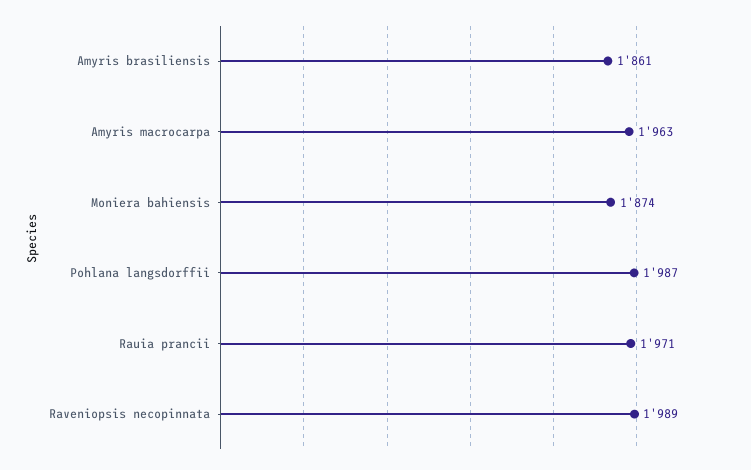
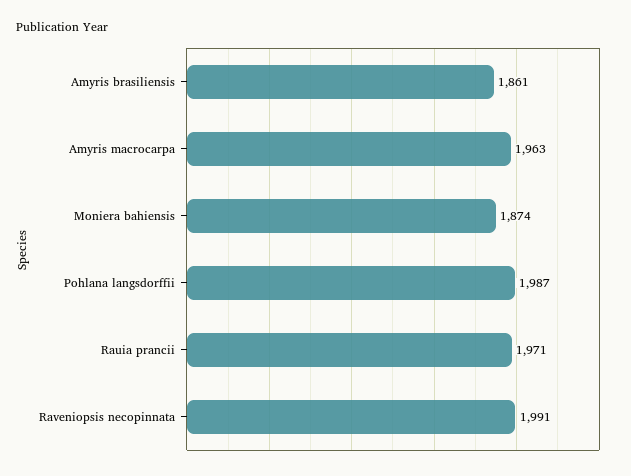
  {
    "Amyris brasiliensis": 1861,
    "Amyris macrocarpa": 1963,
    "Moniera bahiensis": 1874,
    "Pohlana langsdorffii": 1987,
    "Rauia prancii": 1971,
-   "Raveniopsis necopinnata": 1989
+   "Raveniopsis necopinnata": 1991
  }

